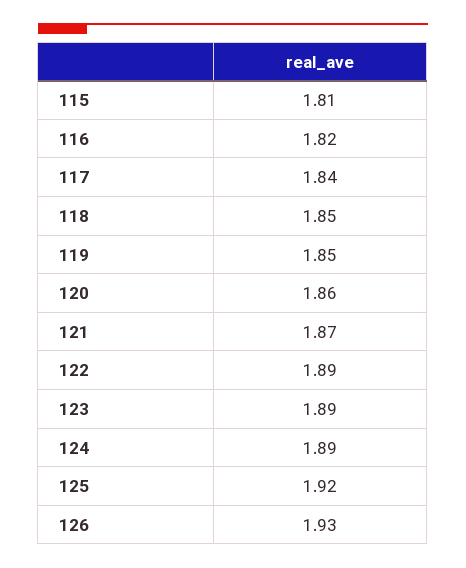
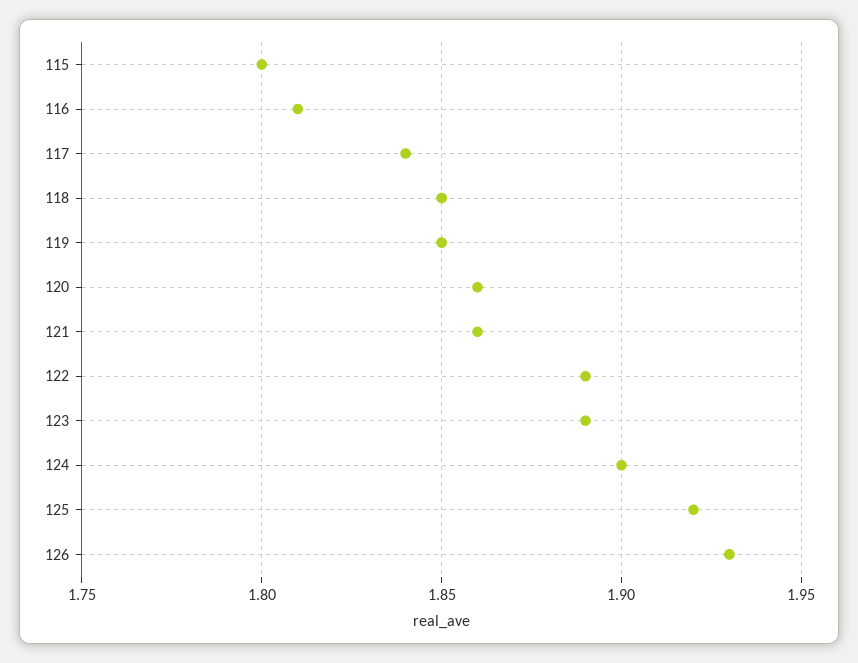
  {
-   "115": 1.81,
+   "115": 1.8,
-   "116": 1.82,
+   "116": 1.81,
    "117": 1.84,
    "118": 1.85,
    "119": 1.85,
    "120": 1.86,
-   "121": 1.87,
+   "121": 1.86,
    "122": 1.89,
    "123": 1.89,
-   "124": 1.89,
+   "124": 1.9,
    "125": 1.92,
    "126": 1.93
  }

